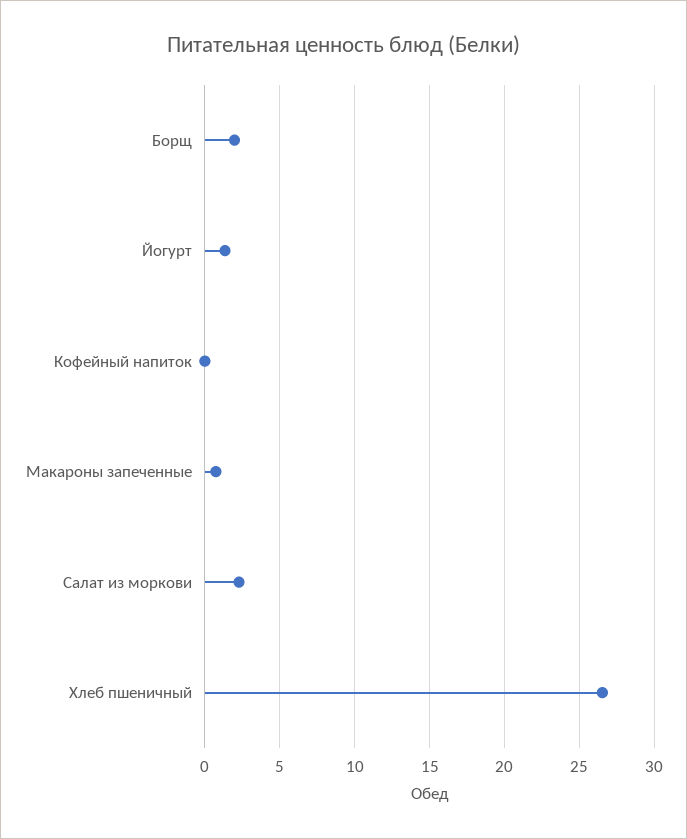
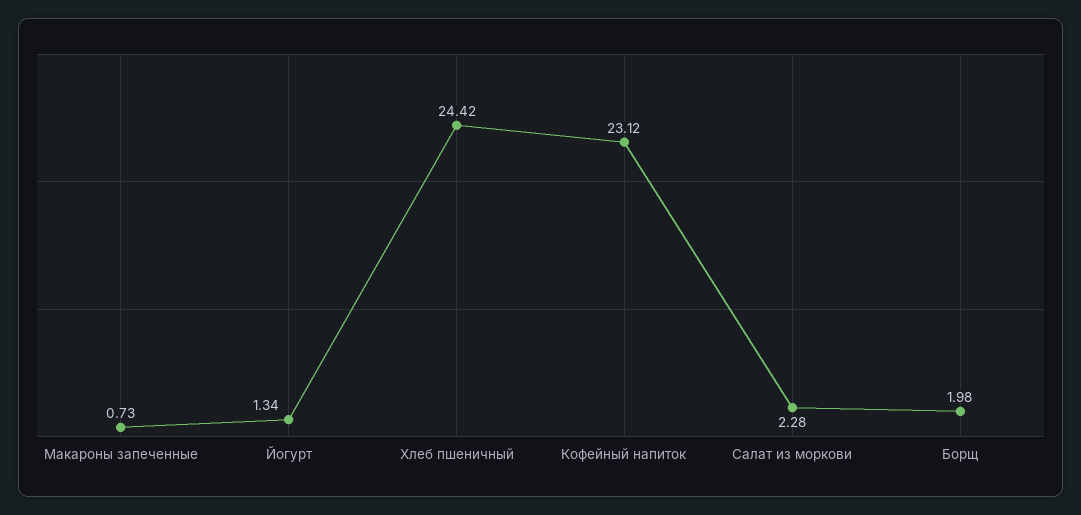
  {
    "Борщ": 1.98,
    "Йогурт": 1.34,
-   "Кофейный напиток": 0,
+   "Кофейный напиток": 23.12,
    "Макароны запеченные": 0.73,
    "Салат из моркови": 2.28,
-   "Хлеб пшеничный": 26.5
+   "Хлеб пшеничный": 24.42
  }

